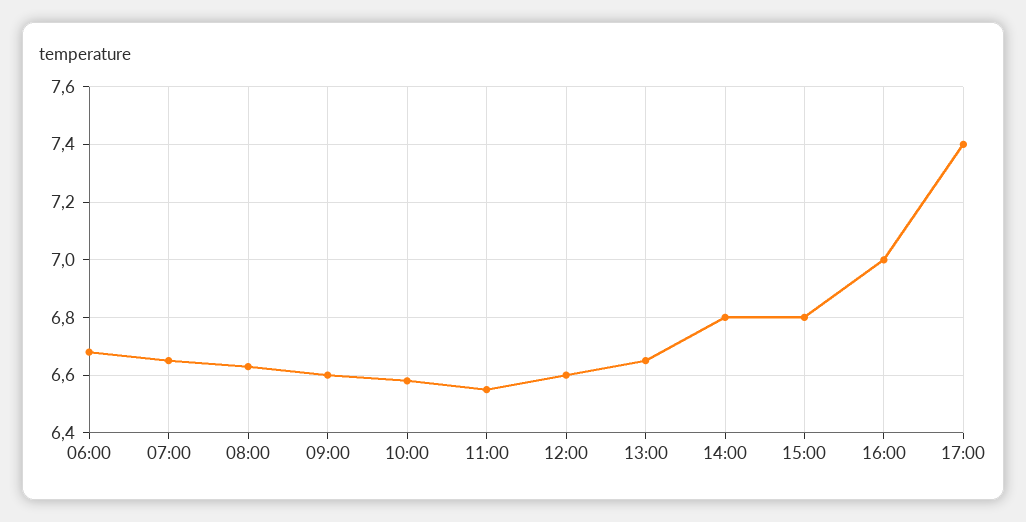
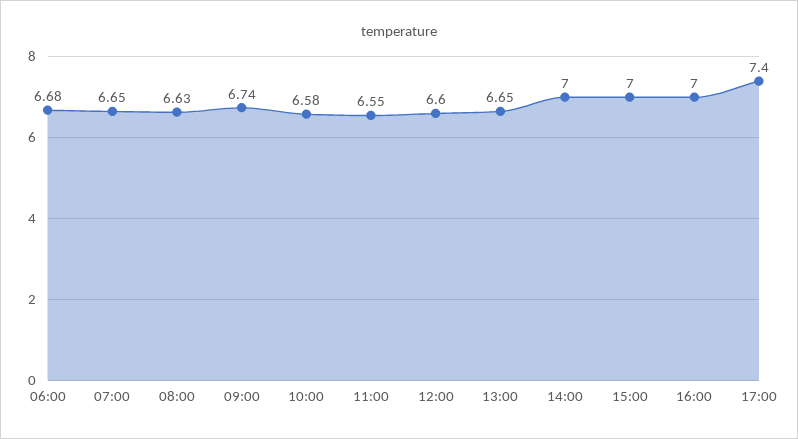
  {
    "06:00": 6.68,
    "07:00": 6.65,
    "08:00": 6.63,
-   "09:00": 6.6,
+   "09:00": 6.74,
    "10:00": 6.58,
    "11:00": 6.55,
    "12:00": 6.6,
    "13:00": 6.65,
-   "14:00": 6.8,
+   "14:00": 7,
-   "15:00": 6.8,
+   "15:00": 7,
    "16:00": 7,
    "17:00": 7.4
  }

